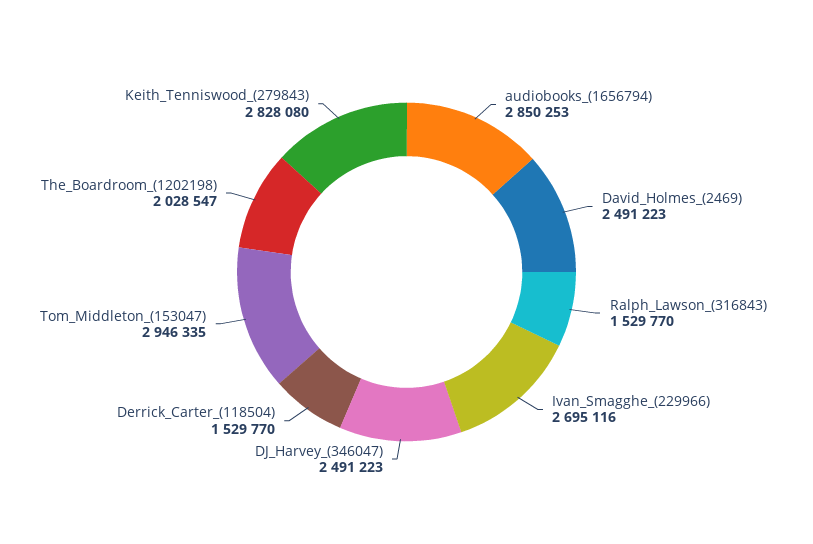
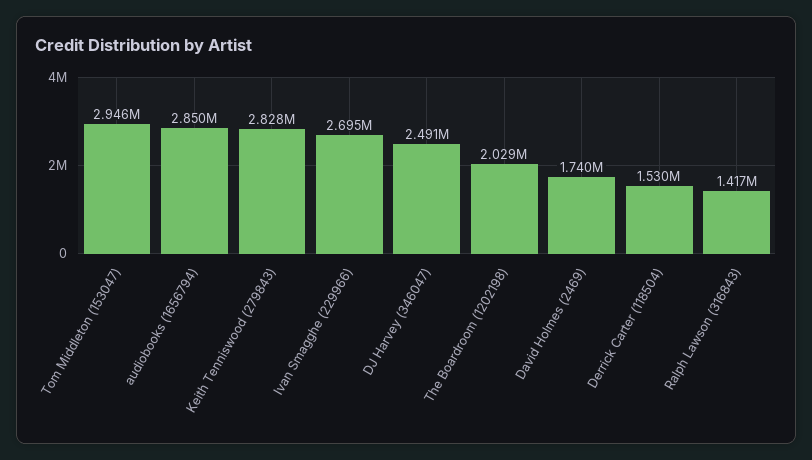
  {
    "audiobooks_(1656794)": 2850253,
-   "David_Holmes_(2469)": 2491223,
+   "David_Holmes_(2469)": 1740000,
-   "Ralph_Lawson_(316843)": 1529770,
+   "Ralph_Lawson_(316843)": 1417000,
    "Ivan_Smagghe_(229966)": 2695116,
    "DJ_Harvey_(346047)": 2491223,
    "Derrick_Carter_(118504)": 1529770,
    "Tom_Middleton_(153047)": 2946335,
    "The_Boardroom_(1202198)": 2028547,
    "Keith_Tenniswood_(279843)": 2828080
  }

